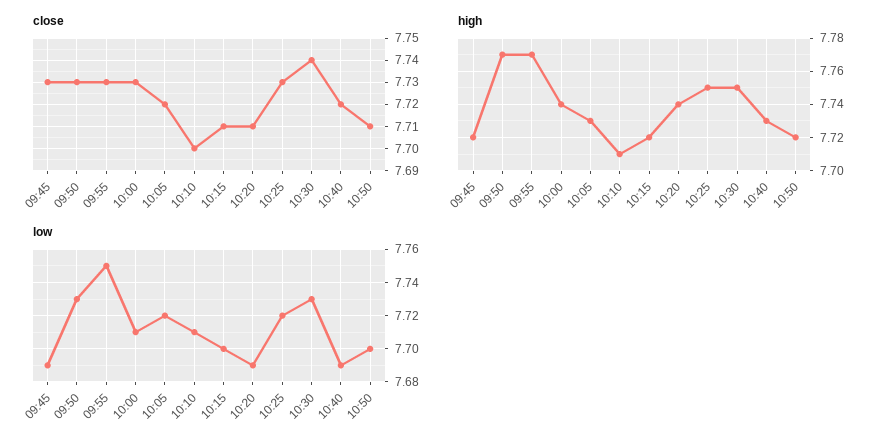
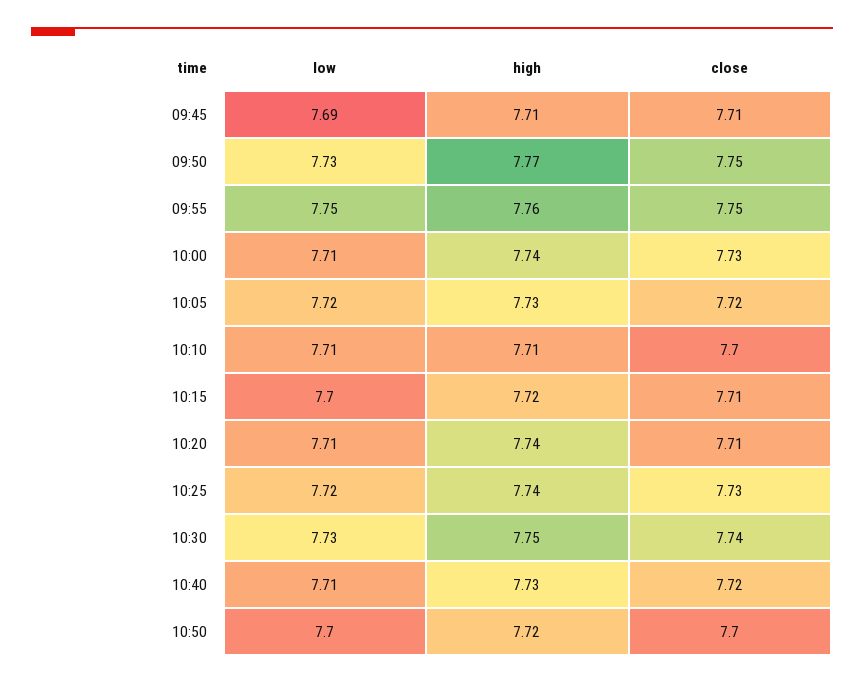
  {
    "close": {
-     "09:45": 7.73,
+     "09:45": 7.71,
-     "09:50": 7.73,
+     "09:50": 7.75,
-     "09:55": 7.73,
+     "09:55": 7.75,
      "10:00": 7.73,
      "10:05": 7.72,
      "10:10": 7.7,
      "10:15": 7.71,
      "10:20": 7.71,
      "10:25": 7.73,
      "10:30": 7.74,
      "10:40": 7.72,
-     "10:50": 7.71
+     "10:50": 7.7
    },
    "high": {
-     "09:45": 7.72,
+     "09:45": 7.71,
      "09:50": 7.77,
-     "09:55": 7.77,
+     "09:55": 7.76,
      "10:00": 7.74,
      "10:05": 7.73,
      "10:10": 7.71,
      "10:15": 7.72,
      "10:20": 7.74,
-     "10:25": 7.75,
+     "10:25": 7.74,
      "10:30": 7.75,
      "10:40": 7.73,
      "10:50": 7.72
    },
    "low": {
      "09:45": 7.69,
      "09:50": 7.73,
      "09:55": 7.75,
      "10:00": 7.71,
      "10:05": 7.72,
      "10:10": 7.71,
      "10:15": 7.7,
-     "10:20": 7.69,
+     "10:20": 7.71,
      "10:25": 7.72,
      "10:30": 7.73,
-     "10:40": 7.69,
+     "10:40": 7.71,
      "10:50": 7.7
    }
  }

